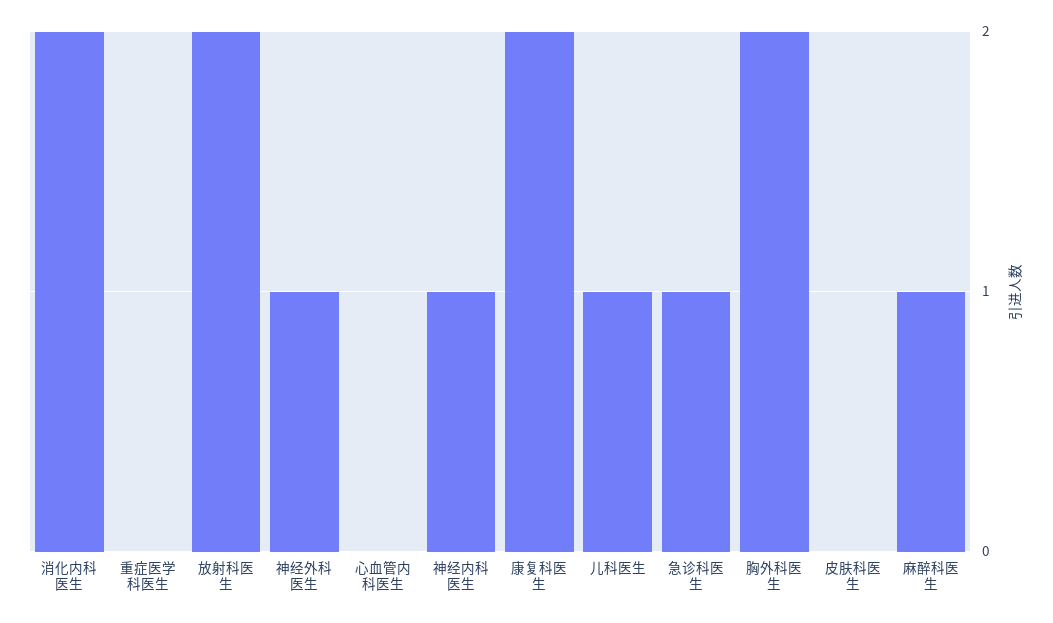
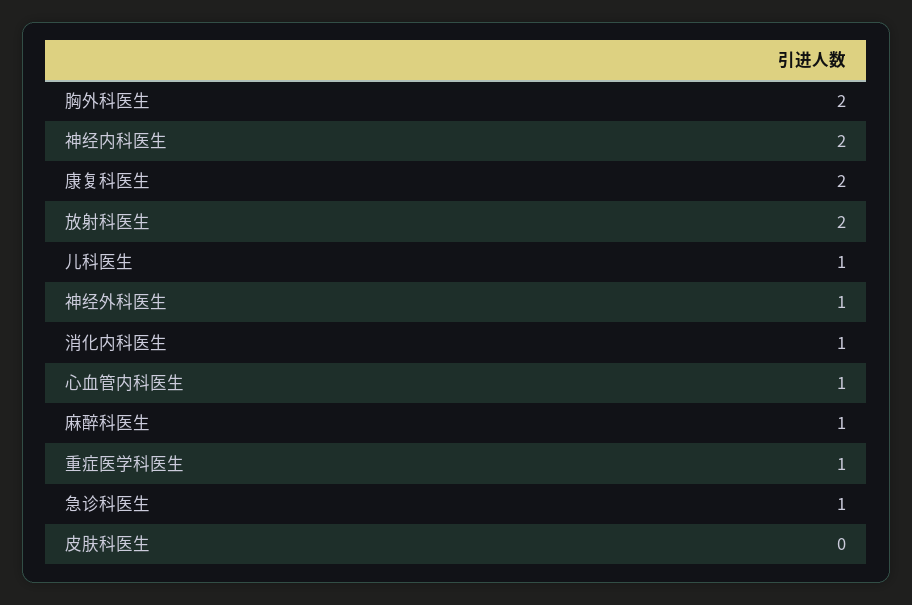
  {
-   "消化内科医生": 2,
+   "消化内科医生": 1,
-   "重症医学科医生": 0,
+   "重症医学科医生": 1,
    "放射科医生": 2,
    "神经外科医生": 1,
-   "心血管内科医生": 0,
+   "心血管内科医生": 1,
-   "神经内科医生": 1,
+   "神经内科医生": 2,
    "康复科医生": 2,
    "儿科医生": 1,
    "急诊科医生": 1,
    "胸外科医生": 2,
    "皮肤科医生": 0,
    "麻醉科医生": 1
  }

